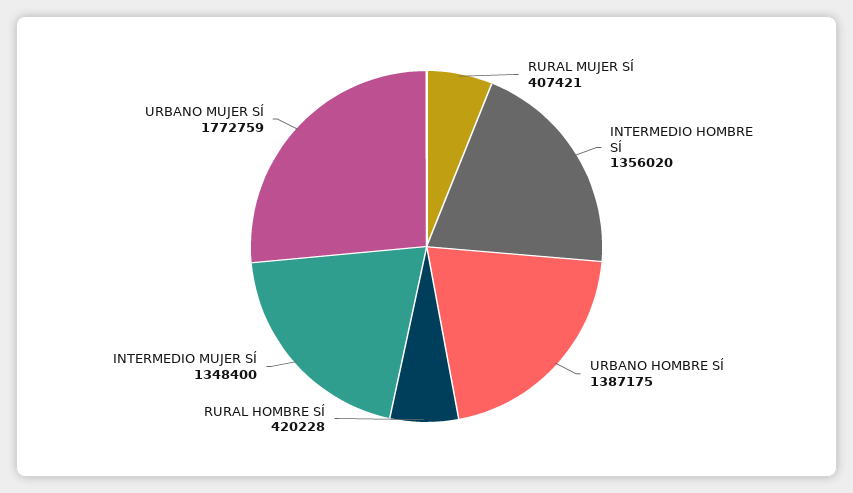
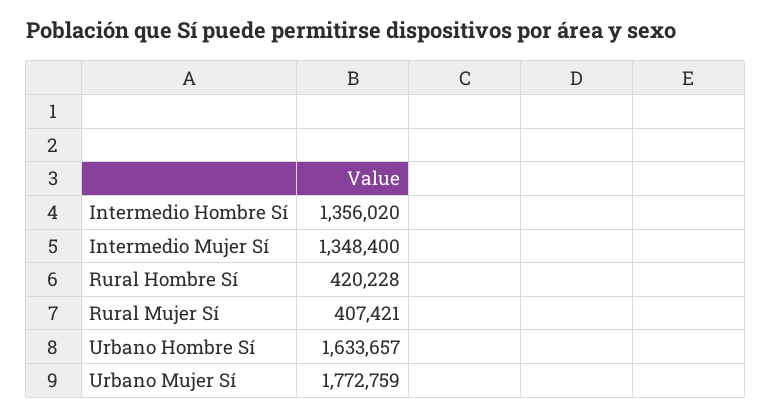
  {
    "RURAL MUJER SÍ": 407421,
    "INTERMEDIO HOMBRE SÍ": 1356020,
-   "URBANO HOMBRE SÍ": 1387175,
+   "URBANO HOMBRE SÍ": 1633657,
    "RURAL HOMBRE SÍ": 420228,
    "INTERMEDIO MUJER SÍ": 1348400,
    "URBANO MUJER SÍ": 1772759
  }

